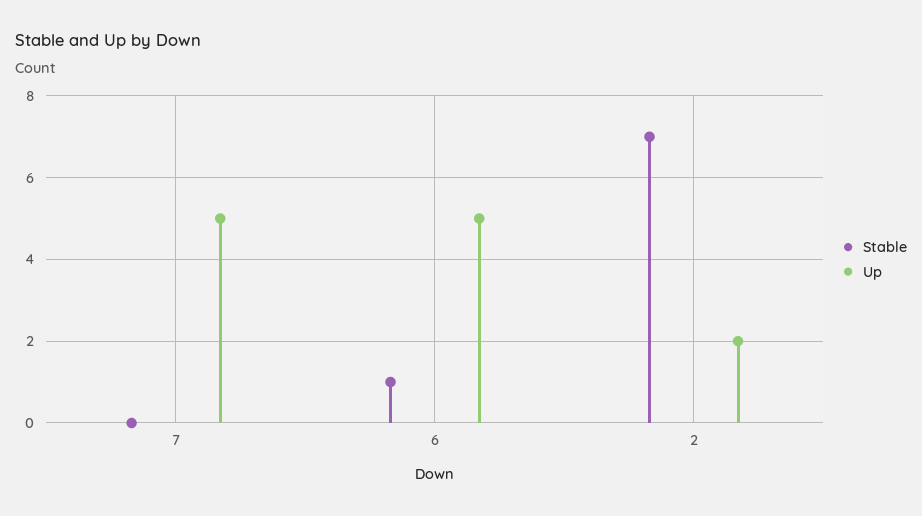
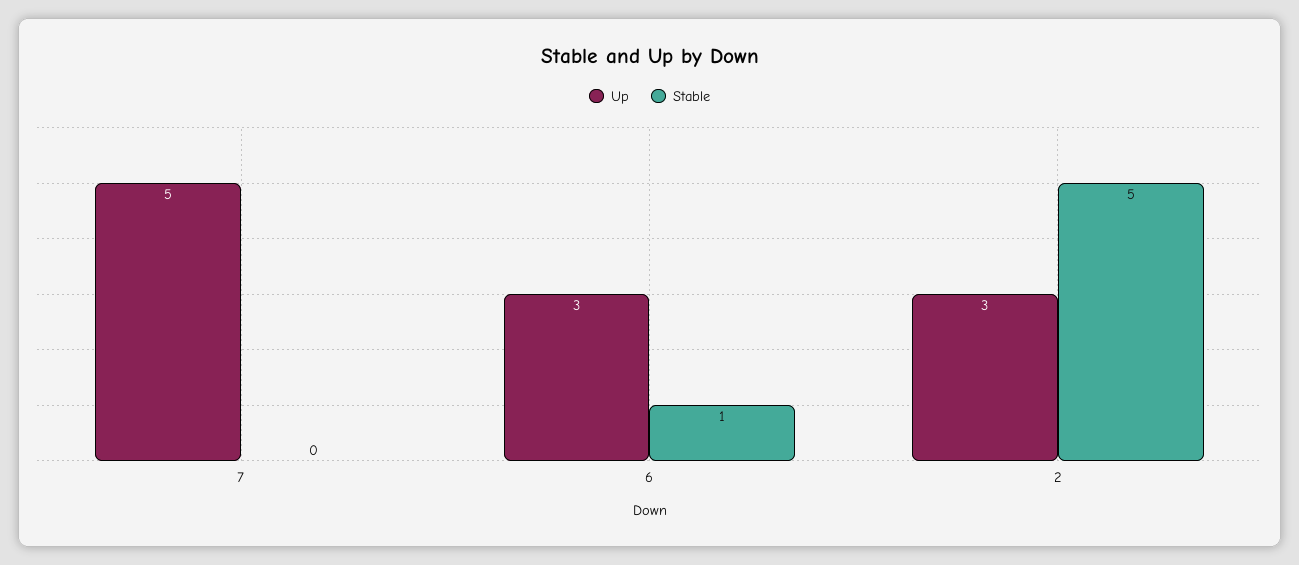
  {
    "Stable": {
      "7": 0,
      "6": 1,
-     "2": 7
+     "2": 5
    },
    "Up": {
      "7": 5,
-     "6": 5,
+     "6": 3,
-     "2": 2
+     "2": 3
    }
  }

